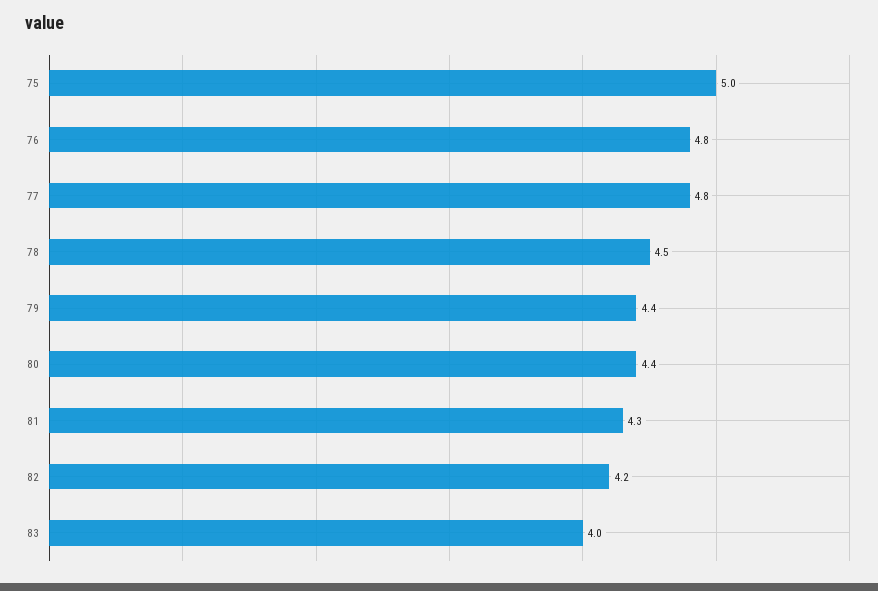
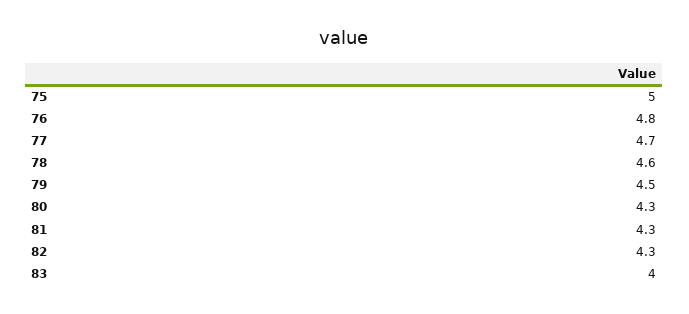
  {
    "75": 5,
    "76": 4.8,
-   "77": 4.8,
+   "77": 4.7,
-   "78": 4.5,
+   "78": 4.6,
-   "79": 4.4,
+   "79": 4.5,
-   "80": 4.4,
+   "80": 4.3,
    "81": 4.3,
-   "82": 4.2,
+   "82": 4.3,
    "83": 4
  }

